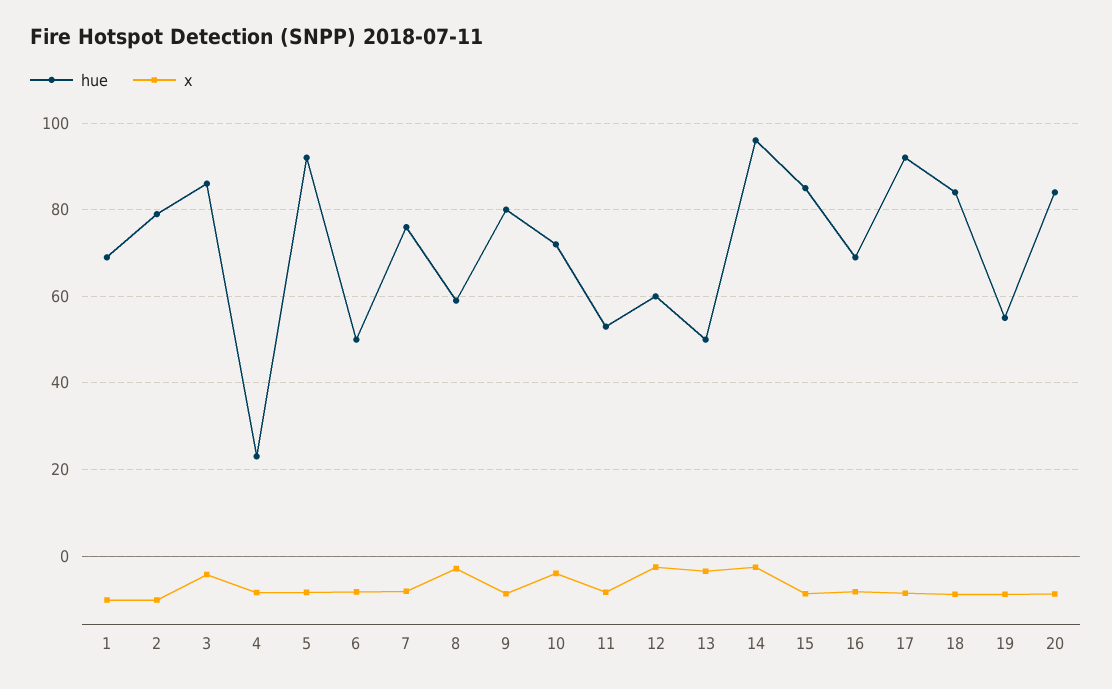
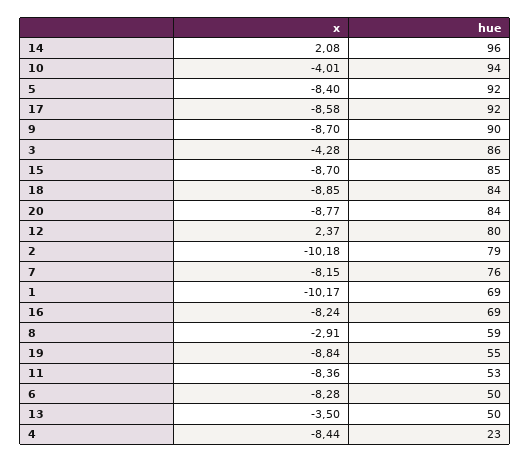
  {
    "hue": {
      "1": 69,
      "2": 79,
      "3": 86,
      "4": 23,
      "5": 92,
      "6": 50,
      "7": 76,
      "8": 59,
-     "9": 80,
+     "9": 90,
-     "10": 72,
+     "10": 94,
      "11": 53,
-     "12": 60,
+     "12": 80,
      "13": 50,
      "14": 96,
      "15": 85,
      "16": 69,
      "17": 92,
      "18": 84,
      "19": 55,
      "20": 84
    },
    "x": {
      "1": -10.17,
      "2": -10.18,
      "3": -4.28,
      "4": -8.44,
      "5": -8.4,
      "6": -8.28,
      "7": -8.15,
      "8": -2.91,
      "9": -8.7,
      "10": -4.01,
      "11": -8.36,
-     "12": -2,
+     "12": 2.37,
      "13": -3.5,
-     "14": -2,
+     "14": 2.08,
      "15": -8.7,
      "16": -8.24,
      "17": -8.58,
      "18": -8.85,
      "19": -8.84,
      "20": -8.77
    }
  }

